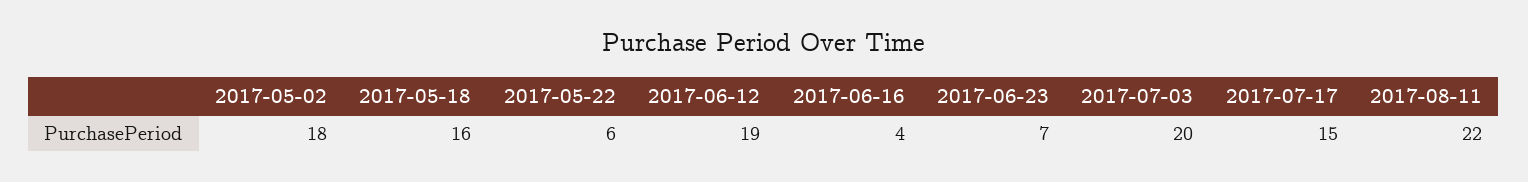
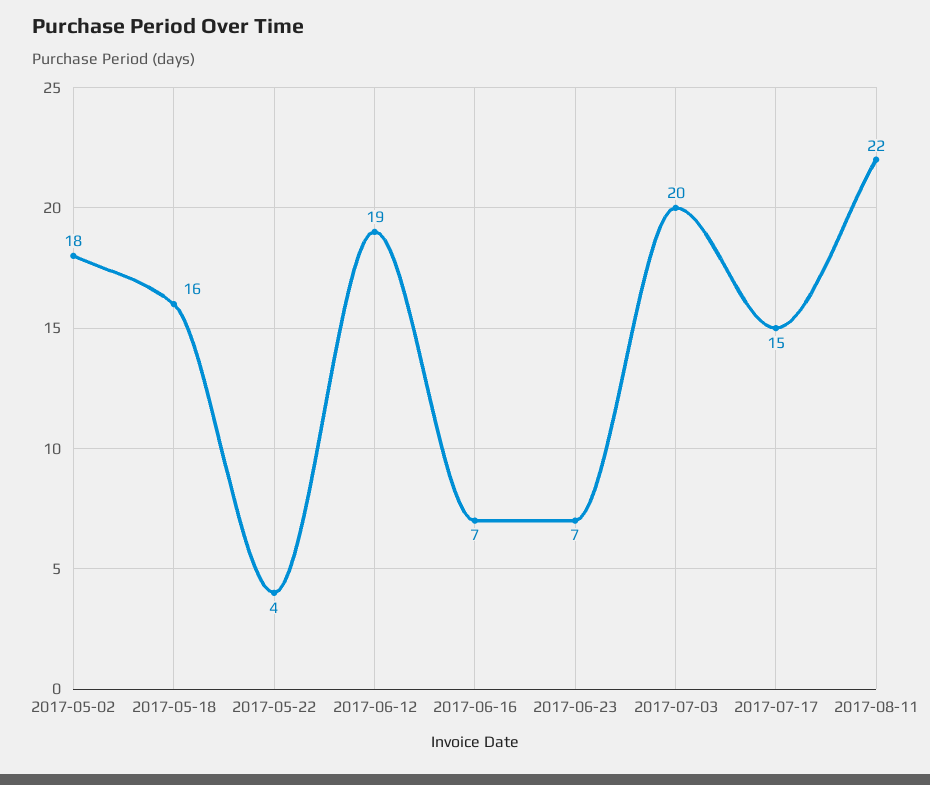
  {
    "2017-05-02": 18,
    "2017-05-18": 16,
-   "2017-05-22": 6,
+   "2017-05-22": 4,
    "2017-06-12": 19,
-   "2017-06-16": 4,
+   "2017-06-16": 7,
    "2017-06-23": 7,
    "2017-07-03": 20,
    "2017-07-17": 15,
    "2017-08-11": 22
  }

